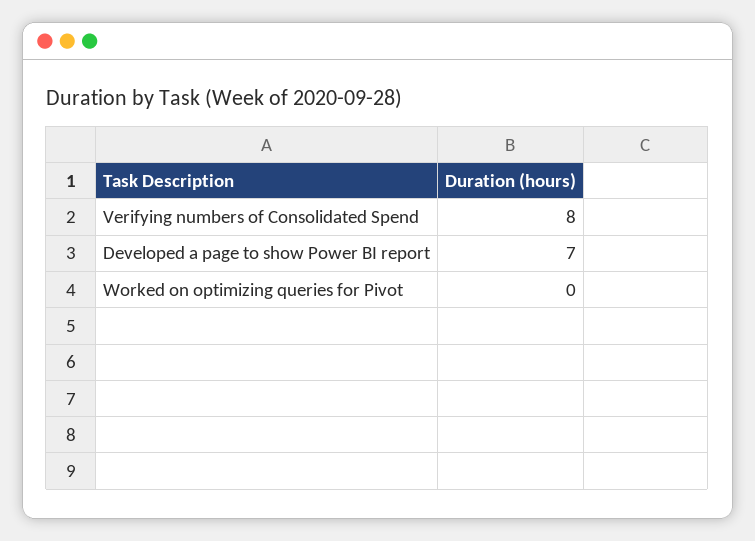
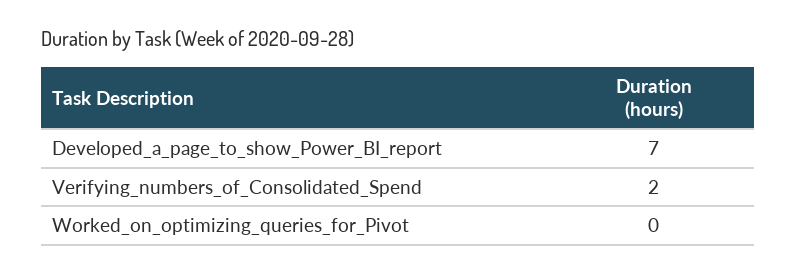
  {
-   "Verifying numbers of Consolidated Spend": 8,
+   "Verifying numbers of Consolidated Spend": 2,
    "Developed a page to show Power BI report": 7,
    "Worked on optimizing queries for Pivot": 0
  }

